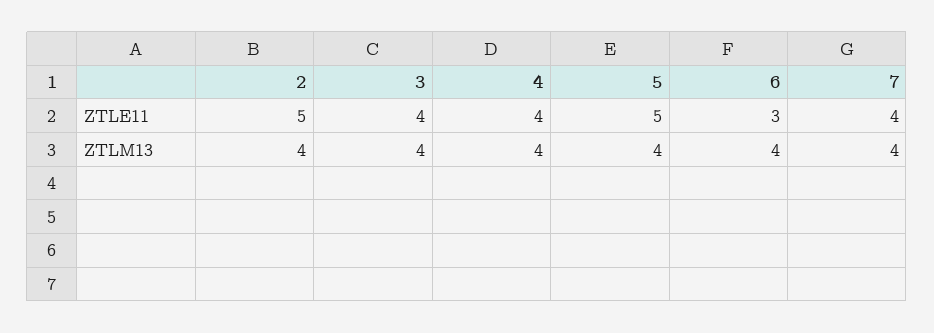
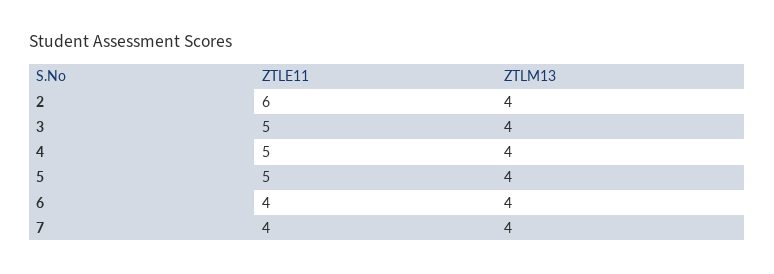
  {
    "2": {
-     "ZTLE11": 5,
+     "ZTLE11": 6,
      "ZTLM13": 4
    },
    "3": {
-     "ZTLE11": 4,
+     "ZTLE11": 5,
      "ZTLM13": 4
    },
    "4": {
-     "ZTLE11": 4,
+     "ZTLE11": 5,
      "ZTLM13": 4
    },
    "5": {
      "ZTLE11": 5,
      "ZTLM13": 4
    },
    "6": {
-     "ZTLE11": 3,
+     "ZTLE11": 4,
      "ZTLM13": 4
    },
    "7": {
      "ZTLE11": 4,
      "ZTLM13": 4
    }
  }

